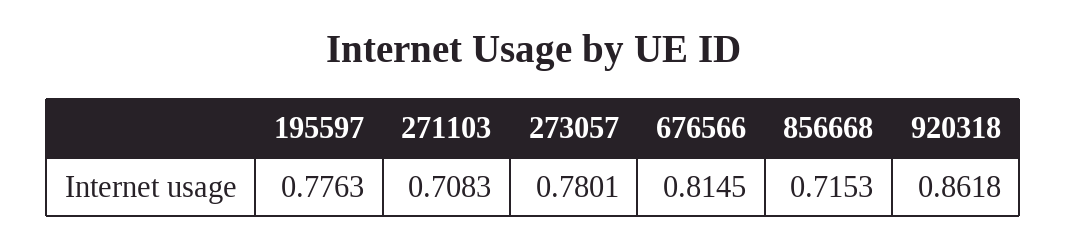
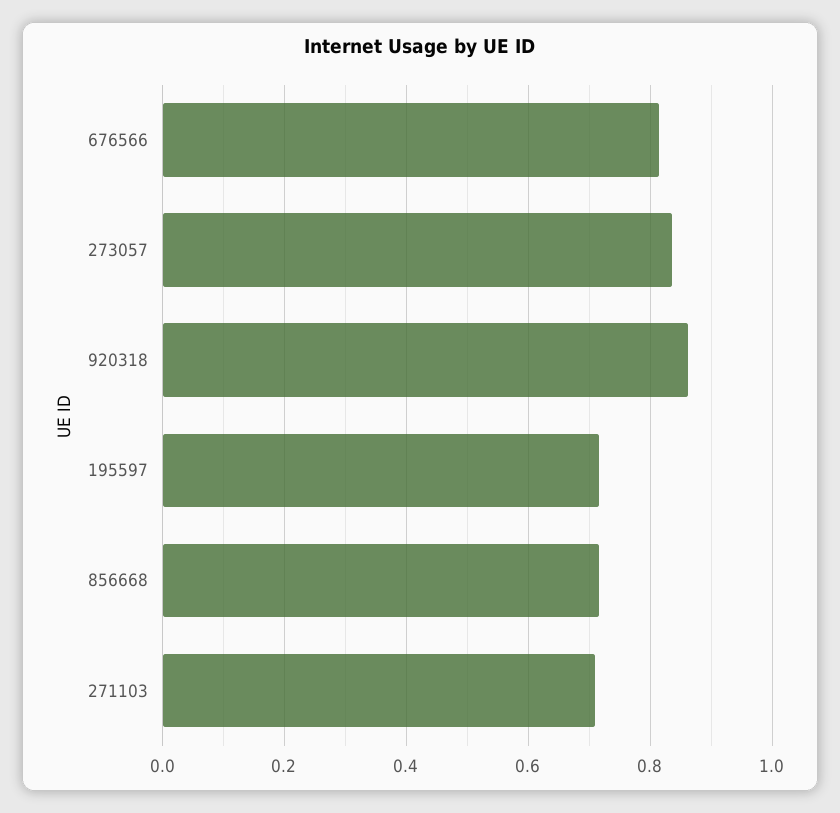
  {
-   "195597": 0.7763,
+   "195597": 0.72,
    "271103": 0.7083,
-   "273057": 0.7801,
+   "273057": 0.84,
    "676566": 0.8145,
    "856668": 0.7153,
    "920318": 0.8618
  }

